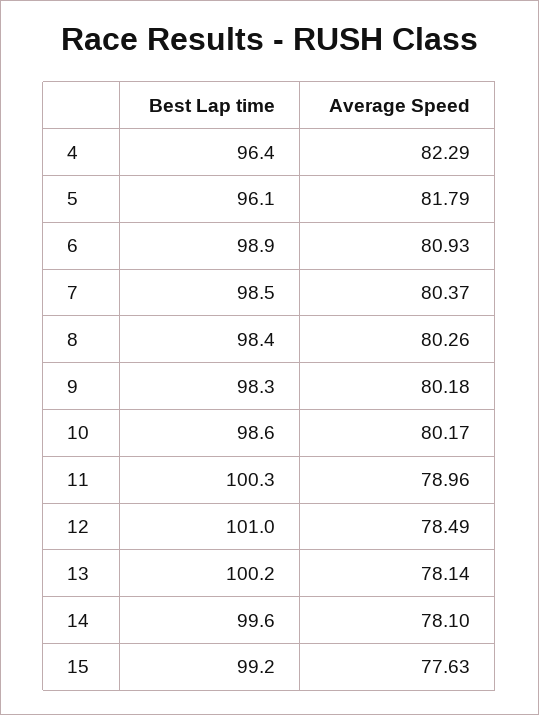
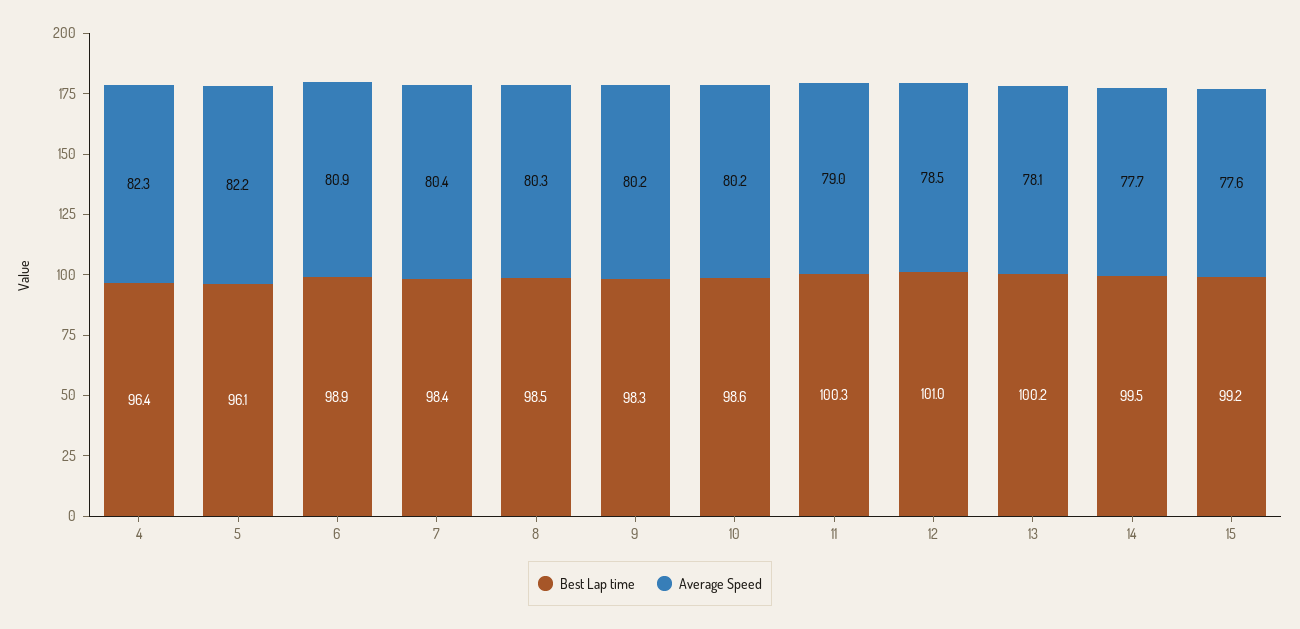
  {
    "Best Lap time": {
      "4": 96.4,
      "5": 96.1,
      "6": 98.9,
-     "7": 98.5,
+     "7": 98.4,
-     "8": 98.4,
+     "8": 98.5,
      "9": 98.3,
      "10": 98.6,
      "11": 100.3,
      "12": 101,
      "13": 100.2,
-     "14": 99.6,
+     "14": 99.5,
      "15": 99.2
    },
    "Average Speed": {
      "4": 82.29,
-     "5": 81.79,
+     "5": 82.2,
      "6": 80.93,
      "7": 80.37,
      "8": 80.26,
      "9": 80.18,
      "10": 80.17,
      "11": 78.96,
      "12": 78.49,
      "13": 78.14,
-     "14": 78.1,
+     "14": 77.7,
      "15": 77.63
    }
  }

